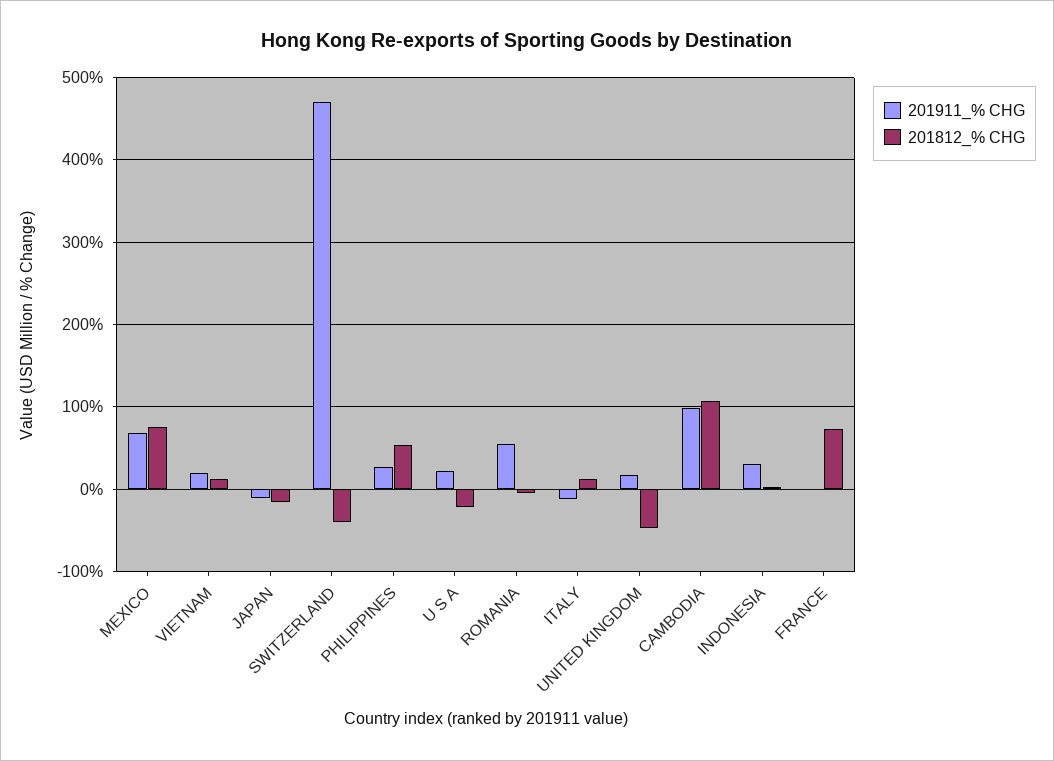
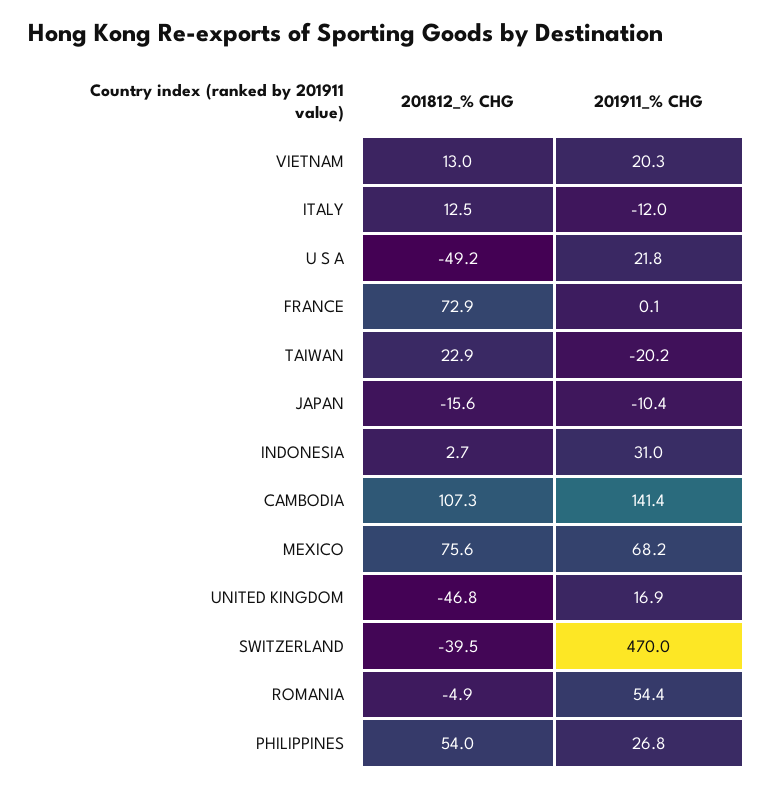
  {
    "201911_% CHG": {
      "MEXICO": 68.2,
      "VIETNAM": 20.3,
      "JAPAN": -10.4,
      "SWITZERLAND": 470,
      "PHILIPPINES": 26.8,
      "U S A": 21.8,
      "ROMANIA": 54.4,
      "ITALY": -12,
      "UNITED KINGDOM": 16.9,
-     "CAMBODIA": 100,
+     "CAMBODIA": 141.4,
      "INDONESIA": 31,
-     "FRANCE": 0.1
+     "FRANCE": 0.1,
+     "TAIWAN": -20.2
    },
    "201812_% CHG": {
      "MEXICO": 75.6,
      "VIETNAM": 13,
      "JAPAN": -15.6,
      "SWITZERLAND": -39.5,
      "PHILIPPINES": 54,
-     "U S A": -20,
+     "U S A": -49.2,
      "ROMANIA": -4.9,
      "ITALY": 12.5,
      "UNITED KINGDOM": -46.8,
      "CAMBODIA": 107.3,
      "INDONESIA": 2.7,
-     "FRANCE": 72.9
+     "FRANCE": 72.9,
+     "TAIWAN": 22.9
    }
  }

